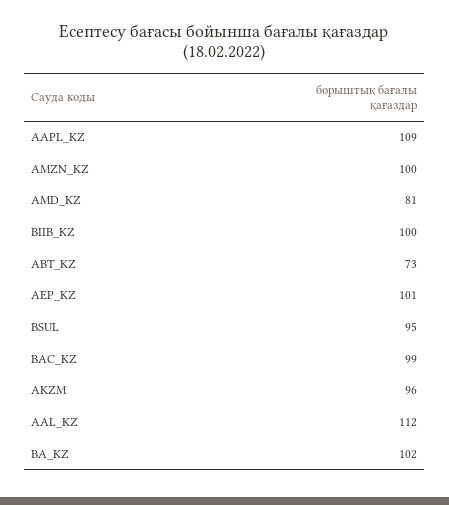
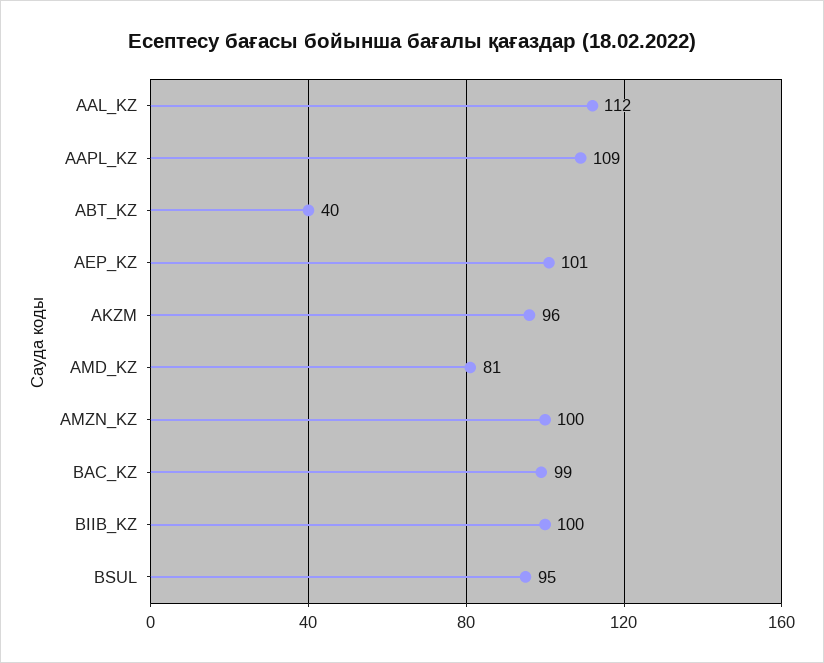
  {
    "AAPL_KZ": 109,
    "AMZN_KZ": 100,
    "AMD_KZ": 81,
    "BIIB_KZ": 100,
-   "ABT_KZ": 73,
+   "ABT_KZ": 40,
    "AEP_KZ": 101,
    "BSUL": 95,
    "BAC_KZ": 99,
    "AKZM": 96,
-   "AAL_KZ": 112,
+   "AAL_KZ": 112
-   "BA_KZ": 102
  }

